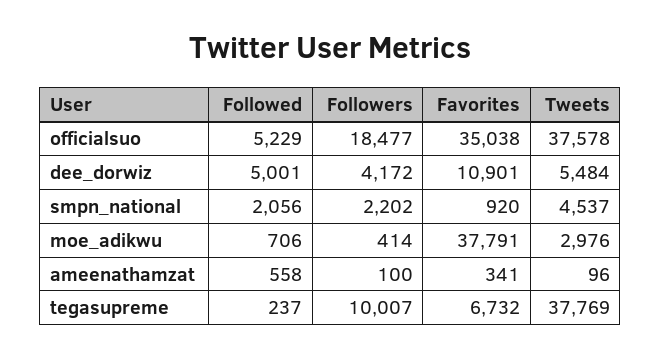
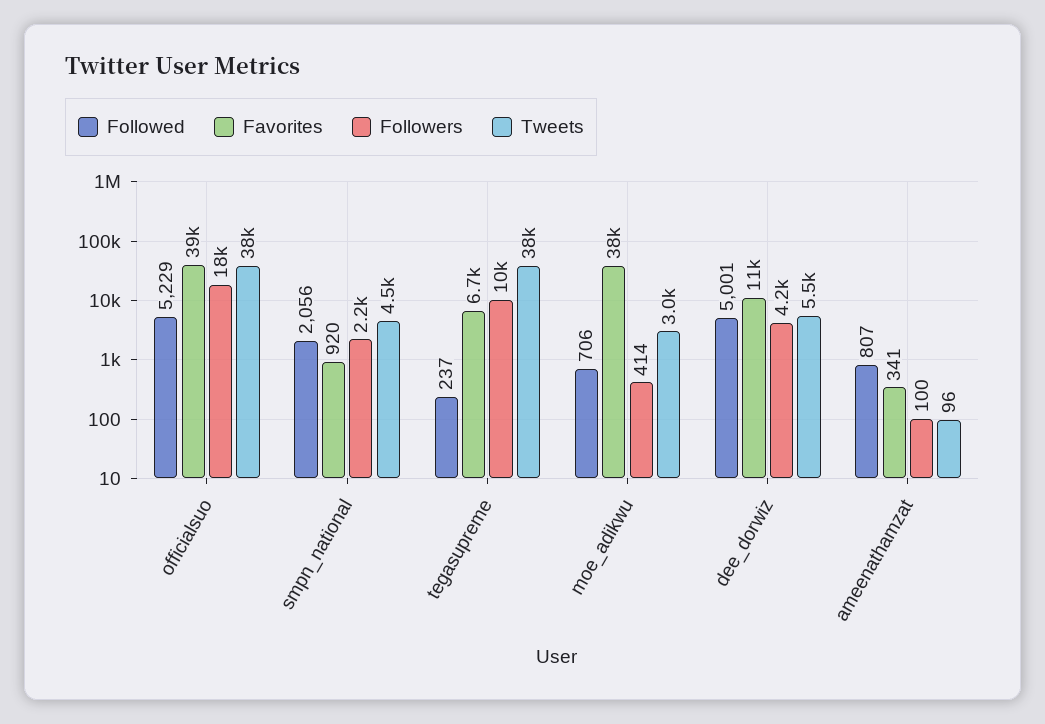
  {
    "Followed": {
      "officialsuo": 5229,
      "dee_dorwiz": 5001,
      "smpn_national": 2056,
      "moe_adikwu": 706,
-     "ameenathamzat": 558,
+     "ameenathamzat": 807,
      "tegasupreme": 237
    },
    "Followers": {
      "officialsuo": 18477,
      "dee_dorwiz": 4172,
      "smpn_national": 2202,
      "moe_adikwu": 414,
      "ameenathamzat": 100,
      "tegasupreme": 10007
    },
    "Favorites": {
-     "officialsuo": 35038,
+     "officialsuo": 39000,
      "dee_dorwiz": 10901,
      "smpn_national": 920,
      "moe_adikwu": 37791,
      "ameenathamzat": 341,
      "tegasupreme": 6732
    },
    "Tweets": {
      "officialsuo": 37578,
      "dee_dorwiz": 5484,
      "smpn_national": 4537,
      "moe_adikwu": 2976,
      "ameenathamzat": 96,
      "tegasupreme": 37769
    }
  }

